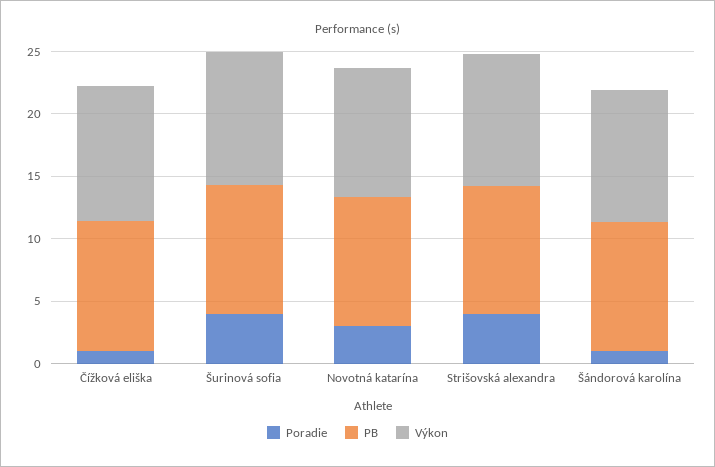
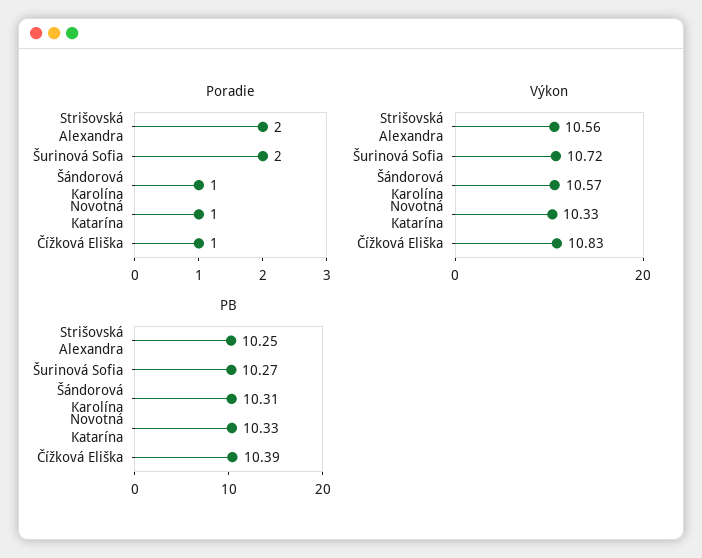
  {
    "Poradie": {
      "Čížková eliška": 1,
-     "Šurinová sofia": 4,
+     "Šurinová sofia": 2,
-     "Novotná katarína": 3,
+     "Novotná katarína": 1,
-     "Strišovská alexandra": 4,
+     "Strišovská alexandra": 2,
      "Šándorová karolína": 1
    },
    "PB": {
      "Čížková eliška": 10.39,
      "Šurinová sofia": 10.27,
      "Novotná katarína": 10.33,
      "Strišovská alexandra": 10.25,
      "Šándorová karolína": 10.31
    },
    "Výkon": {
      "Čížková eliška": 10.83,
      "Šurinová sofia": 10.72,
      "Novotná katarína": 10.33,
      "Strišovská alexandra": 10.56,
      "Šándorová karolína": 10.57
    }
  }

